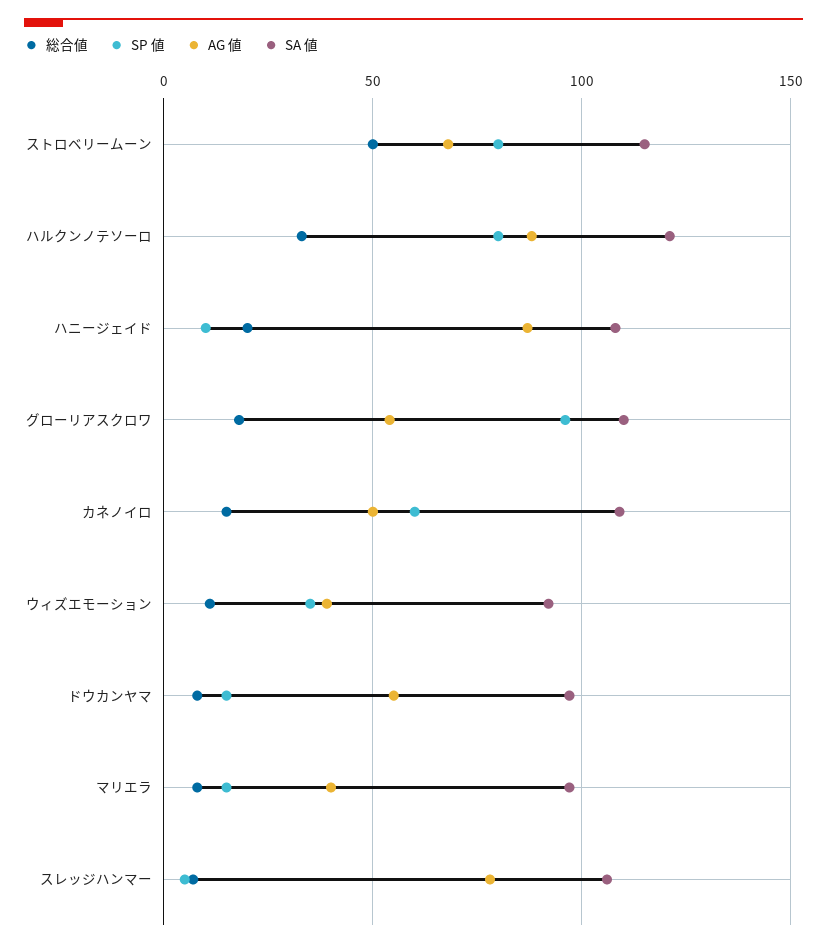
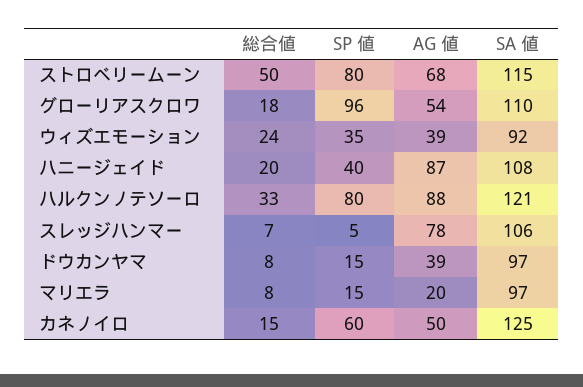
  {
    "総合値": {
      "ストロベリームーン": 50,
      "ハルクンノテソーロ": 33,
      "ハニージェイド": 20,
      "グローリアスクロワ": 18,
      "カネノイロ": 15,
-     "ウィズエモーション": 10,
+     "ウィズエモーション": 24,
      "ドウカンヤマ": 8,
      "マリエラ": 8,
      "スレッジハンマー": 7
    },
    "SP 値": {
      "ストロベリームーン": 80,
      "ハルクンノテソーロ": 80,
-     "ハニージェイド": 10,
+     "ハニージェイド": 40,
      "グローリアスクロワ": 96,
      "カネノイロ": 60,
      "ウィズエモーション": 35,
      "ドウカンヤマ": 15,
      "マリエラ": 15,
      "スレッジハンマー": 5
    },
    "AG 値": {
      "ストロベリームーン": 68,
      "ハルクンノテソーロ": 88,
      "ハニージェイド": 87,
      "グローリアスクロワ": 54,
      "カネノイロ": 50,
      "ウィズエモーション": 39,
-     "ドウカンヤマ": 55,
+     "ドウカンヤマ": 39,
-     "マリエラ": 40,
+     "マリエラ": 20,
      "スレッジハンマー": 78
    },
    "SA 値": {
      "ストロベリームーン": 115,
      "ハルクンノテソーロ": 121,
      "ハニージェイド": 108,
      "グローリアスクロワ": 110,
-     "カネノイロ": 110,
+     "カネノイロ": 125,
      "ウィズエモーション": 92,
      "ドウカンヤマ": 97,
      "マリエラ": 97,
      "スレッジハンマー": 106
    }
  }

